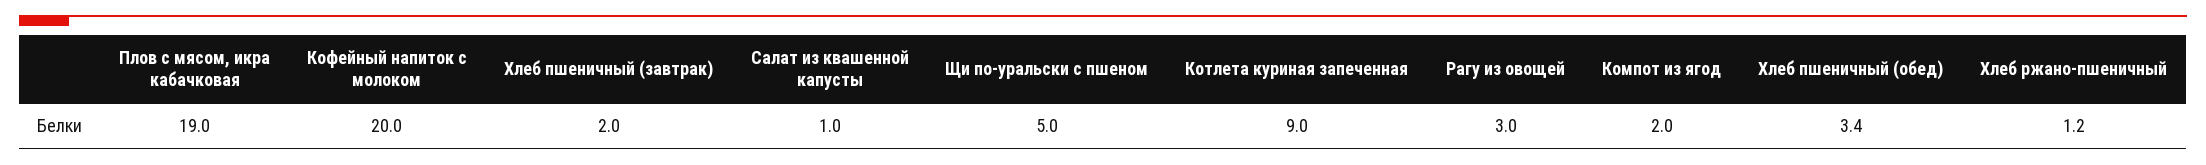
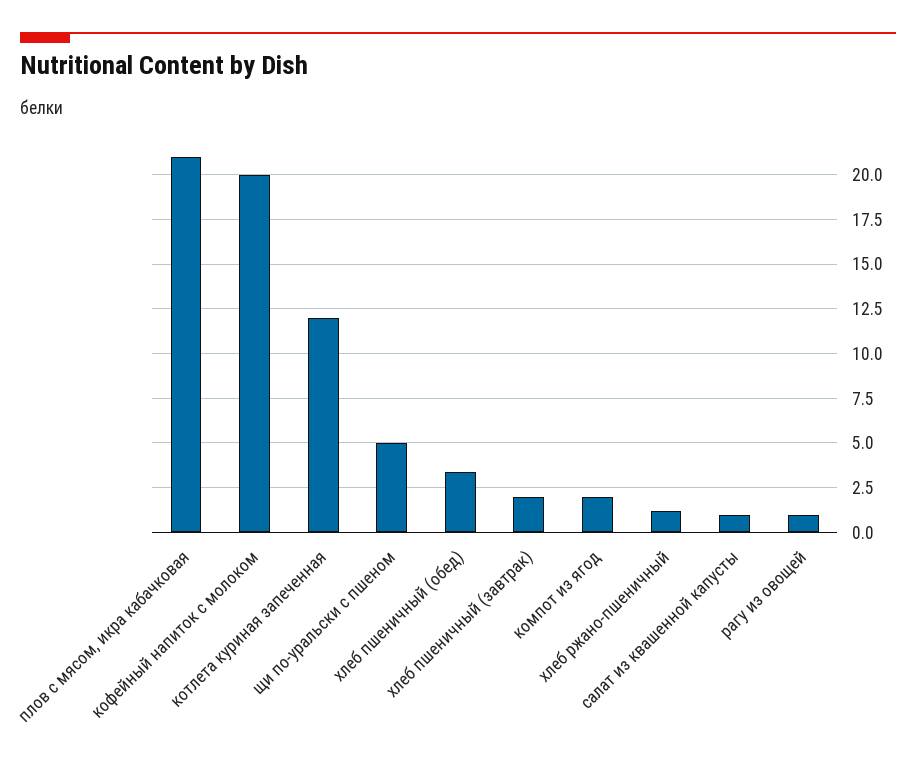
  {
-   "Плов с мясом, икра кабачковая": 19,
+   "Плов с мясом, икра кабачковая": 21,
    "Кофейный напиток с молоком": 20,
    "Хлеб пшеничный (завтрак)": 2,
    "Салат из квашенной капусты": 1,
    "Щи по-уральски с пшеном": 5,
-   "Котлета куриная запеченная": 9,
+   "Котлета куриная запеченная": 12,
-   "Рагу из овощей": 3,
+   "Рагу из овощей": 1,
    "Компот из ягод": 2,
    "Хлеб пшеничный (обед)": 3.4,
    "Хлеб ржано-пшеничный": 1.2
  }

